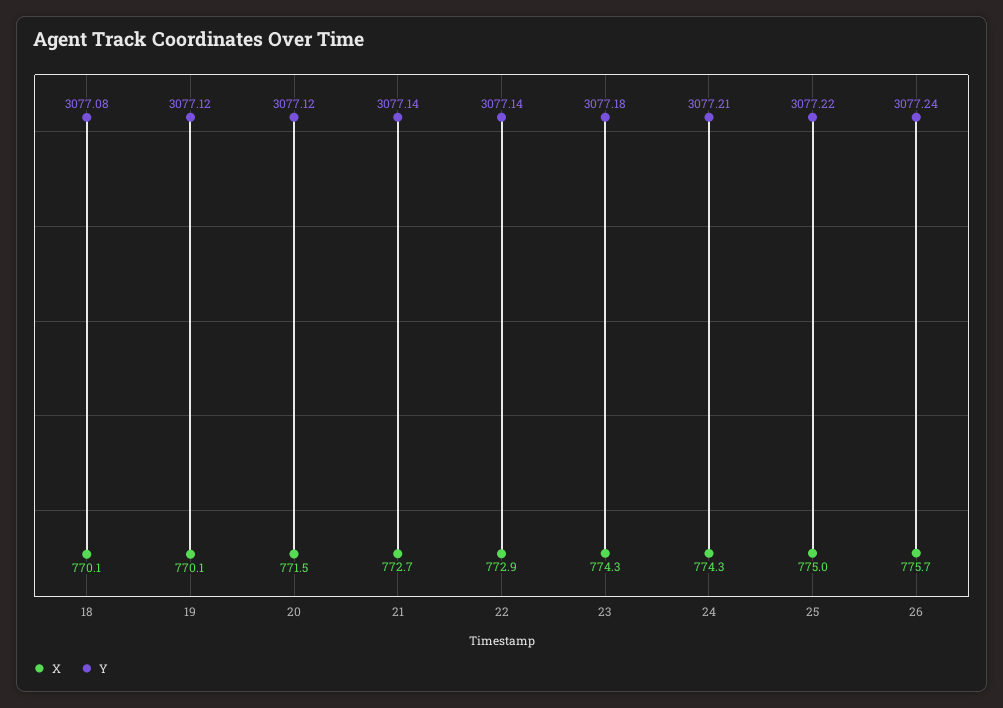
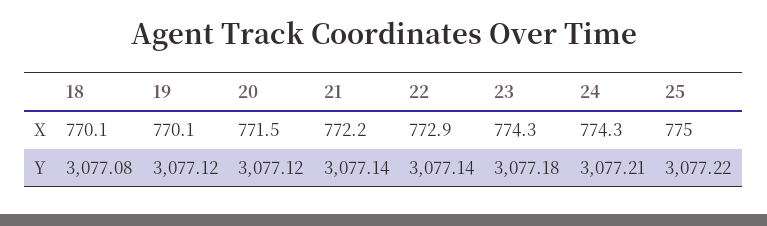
  {
    "X": {
      "18": 770.1,
      "19": 770.1,
      "20": 771.5,
-     "21": 772.7,
+     "21": 772.2,
      "22": 772.9,
      "23": 774.3,
      "24": 774.3,
-     "25": 775,
+     "25": 775
-     "26": 775.7
    },
    "Y": {
      "18": 3077.08,
      "19": 3077.12,
      "20": 3077.12,
      "21": 3077.14,
      "22": 3077.14,
      "23": 3077.18,
      "24": 3077.21,
-     "25": 3077.22,
+     "25": 3077.22
-     "26": 3077.24
    }
  }

